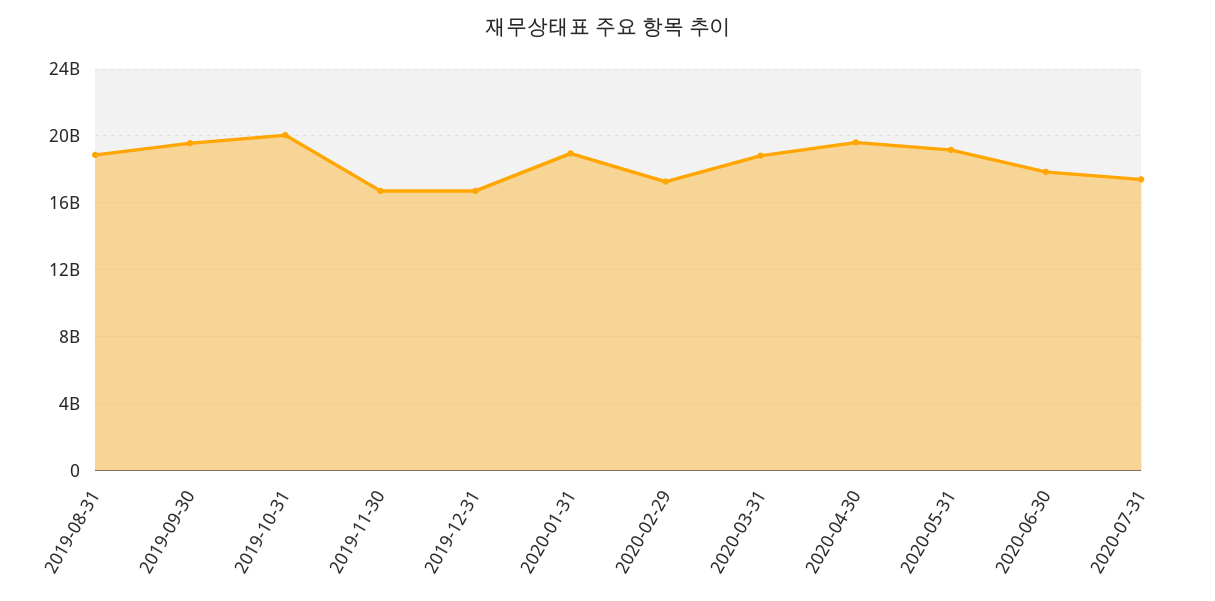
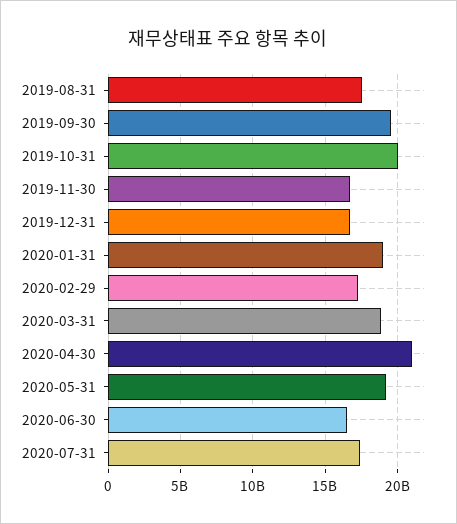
  {
-   "2019-08-31": 19000000000,
+   "2019-08-31": 17500000000,
    "2019-09-30": 19500000000,
    "2019-10-31": 20000000000,
    "2019-11-30": 16500000000,
    "2019-12-31": 16500000000,
    "2020-01-31": 19000000000,
    "2020-02-29": 17500000000,
    "2020-03-31": 19000000000,
-   "2020-04-30": 19500000000,
+   "2020-04-30": 21000000000,
    "2020-05-31": 19000000000,
-   "2020-06-30": 18000000000,
+   "2020-06-30": 16500000000,
    "2020-07-31": 17500000000
  }

